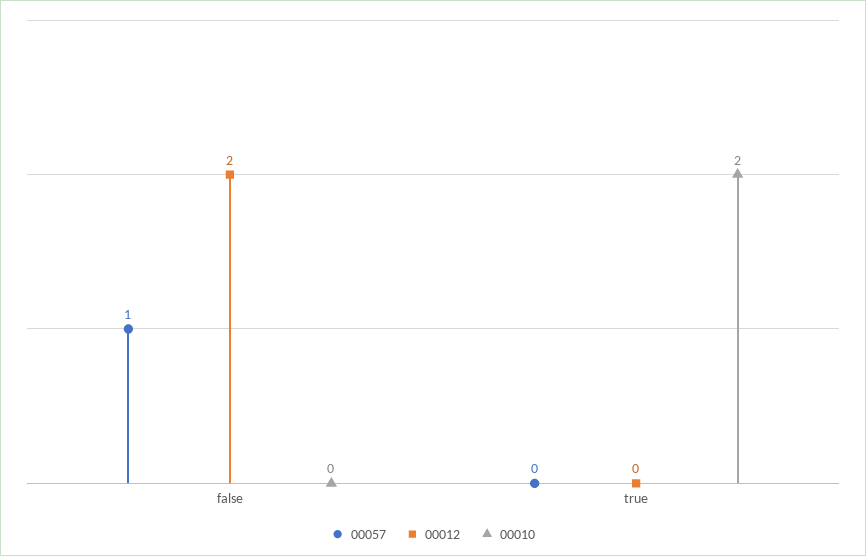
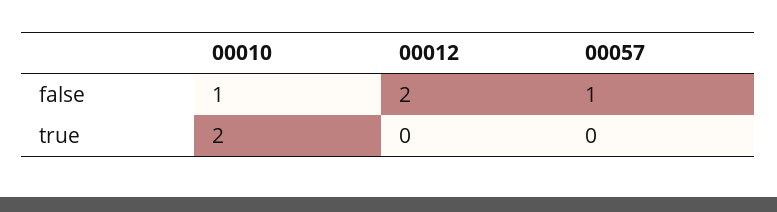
  {
    "00057": {
      "false": 1,
      "true": 0
    },
    "00012": {
      "false": 2,
      "true": 0
    },
    "00010": {
-     "false": 0,
+     "false": 1,
      "true": 2
    }
  }

